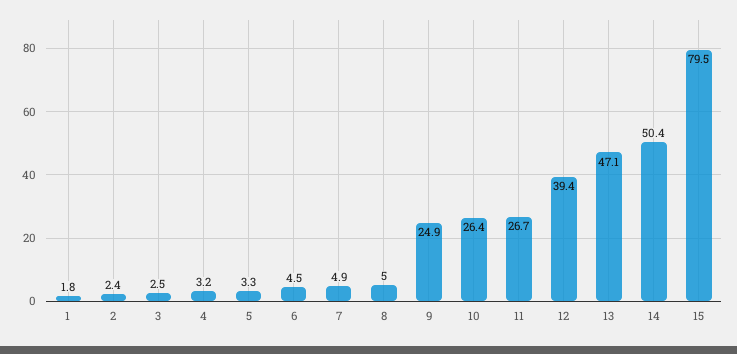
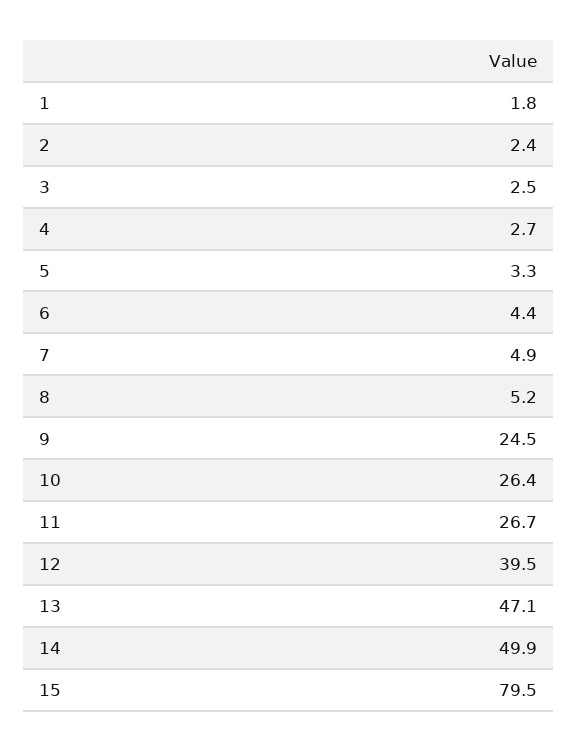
  {
    "1": 1.8,
    "2": 2.4,
    "3": 2.5,
-   "4": 3.2,
+   "4": 2.7,
    "5": 3.3,
-   "6": 4.5,
+   "6": 4.4,
    "7": 4.9,
-   "8": 5,
+   "8": 5.2,
-   "9": 24.9,
+   "9": 24.5,
    "10": 26.4,
    "11": 26.7,
-   "12": 39.4,
+   "12": 39.5,
    "13": 47.1,
-   "14": 50.4,
+   "14": 49.9,
    "15": 79.5
  }

